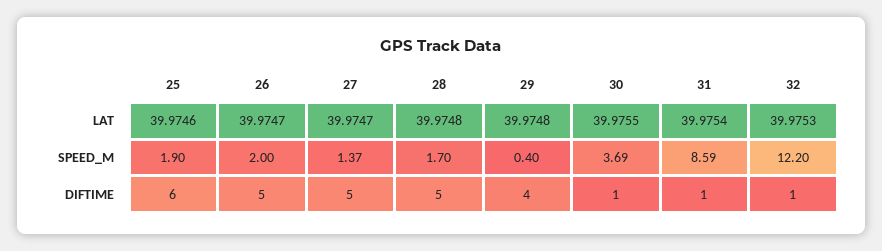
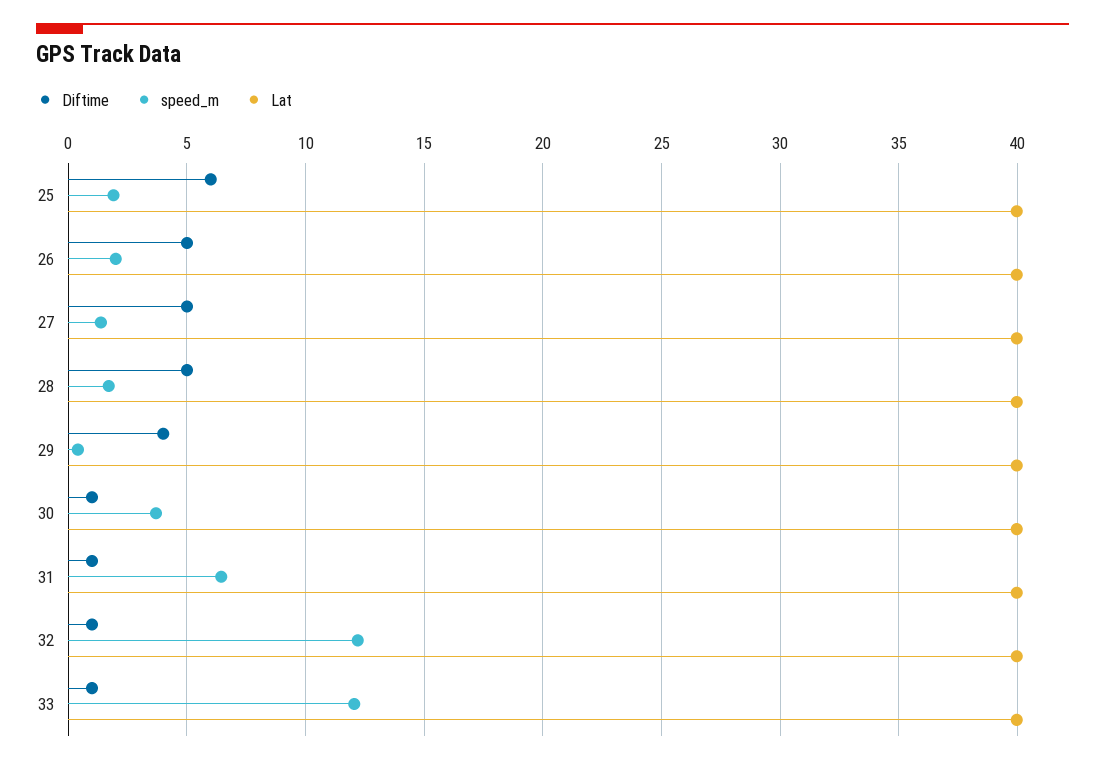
  {
    "LAT": {
      "25": 39.9746,
      "26": 39.9747,
      "27": 39.9747,
      "28": 39.9748,
      "29": 39.9748,
      "30": 39.9755,
      "31": 39.9754,
-     "32": 39.9753
+     "32": 39.9753,
+     "33": 40
    },
    "SPEED_M": {
      "25": 1.9,
      "26": 2,
      "27": 1.37,
      "28": 1.7,
      "29": 0.4,
      "30": 3.69,
-     "31": 8.59,
+     "31": 6.5,
-     "32": 12.2
+     "32": 12.2,
+     "33": 12
    },
    "DIFTIME": {
      "25": 6,
      "26": 5,
      "27": 5,
      "28": 5,
      "29": 4,
      "30": 1,
      "31": 1,
-     "32": 1
+     "32": 1,
+     "33": 1
    }
  }

